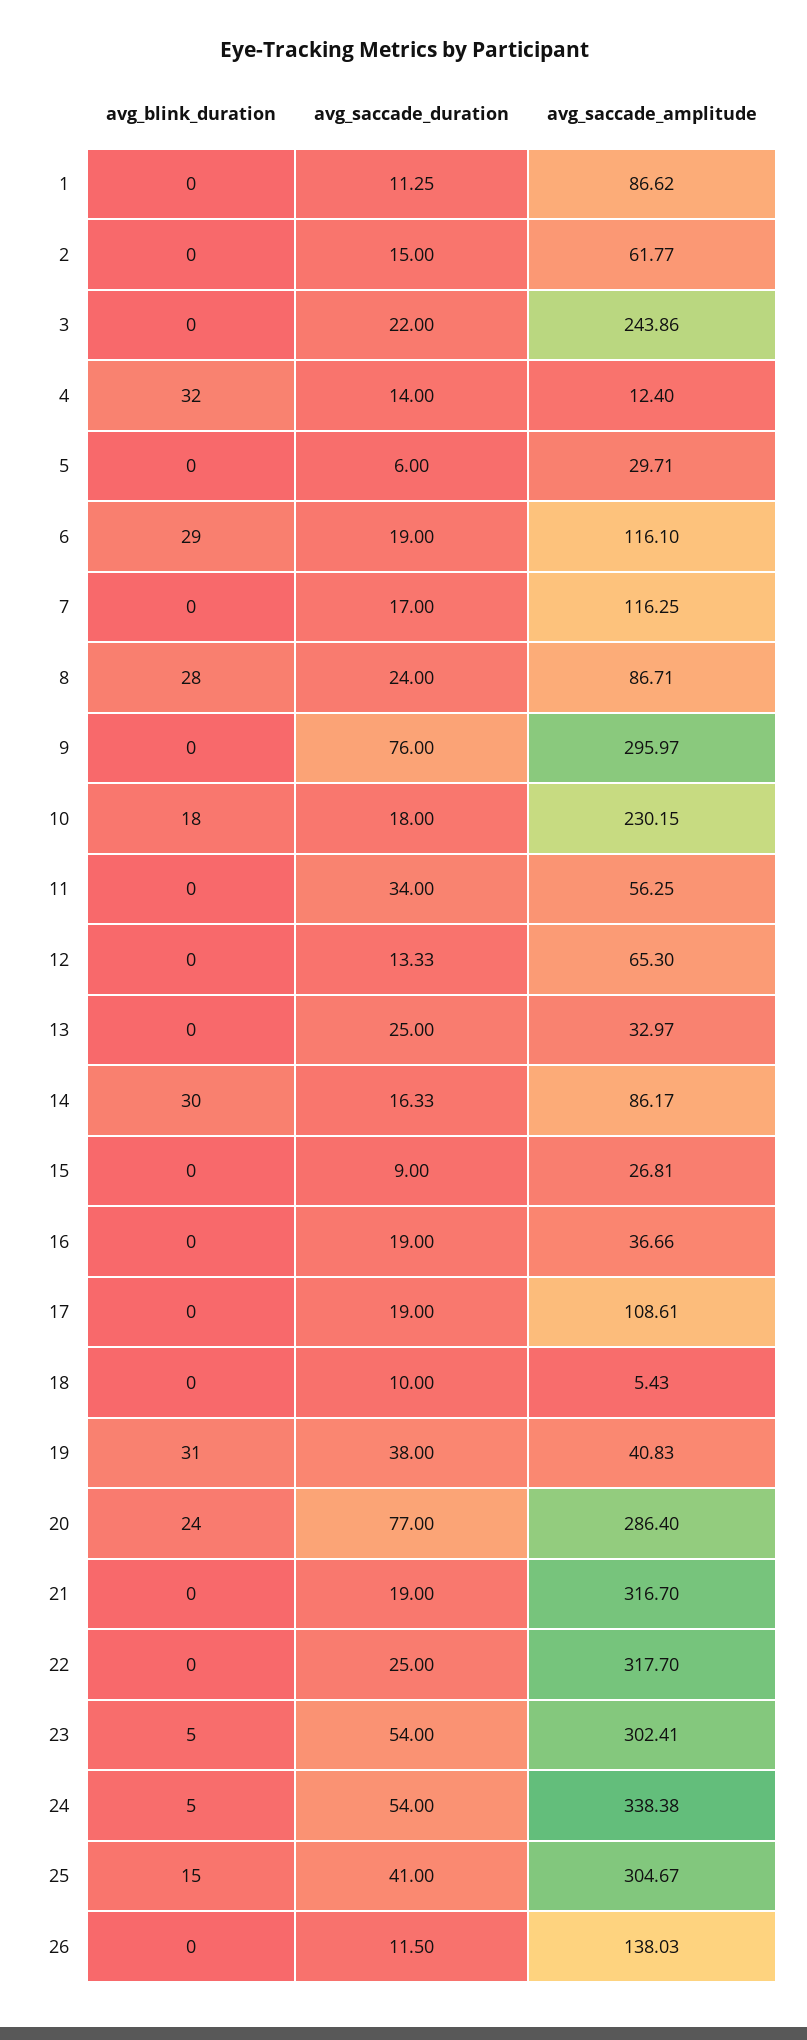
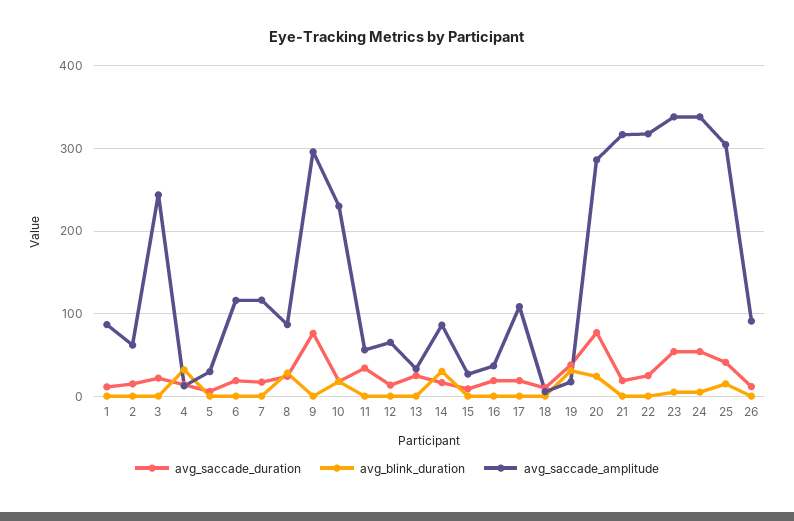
  {
    "avg_blink_duration": {
      "1": 0,
      "2": 0,
      "3": 0,
      "4": 32,
      "5": 0,
-     "6": 29,
+     "6": 0,
      "7": 0,
      "8": 28,
      "9": 0,
      "10": 18,
      "11": 0,
      "12": 0,
      "13": 0,
      "14": 30,
      "15": 0,
      "16": 0,
      "17": 0,
      "18": 0,
      "19": 31,
      "20": 24,
      "21": 0,
      "22": 0,
      "23": 5,
      "24": 5,
      "25": 15,
      "26": 0
    },
    "avg_saccade_duration": {
      "1": 11.25,
      "2": 15,
      "3": 22,
      "4": 14,
      "5": 6,
      "6": 19,
      "7": 17,
      "8": 24,
      "9": 76,
      "10": 18,
      "11": 34,
      "12": 13.33,
      "13": 25,
      "14": 16.33,
      "15": 9,
      "16": 19,
      "17": 19,
      "18": 10,
      "19": 38,
      "20": 77,
      "21": 19,
      "22": 25,
      "23": 54,
      "24": 54,
      "25": 41,
      "26": 11.5
    },
    "avg_saccade_amplitude": {
      "1": 86.62,
      "2": 61.77,
      "3": 243.86,
      "4": 12.4,
      "5": 29.71,
      "6": 116.1,
      "7": 116.25,
      "8": 86.71,
      "9": 295.97,
      "10": 230.15,
      "11": 56.25,
      "12": 65.3,
      "13": 32.97,
      "14": 86.17,
      "15": 26.81,
      "16": 36.66,
      "17": 108.61,
      "18": 5.43,
-     "19": 40.83,
+     "19": 20,
      "20": 286.4,
      "21": 316.7,
      "22": 317.7,
-     "23": 302.41,
+     "23": 340,
      "24": 338.38,
      "25": 304.67,
-     "26": 138.03
+     "26": 90
    }
  }

